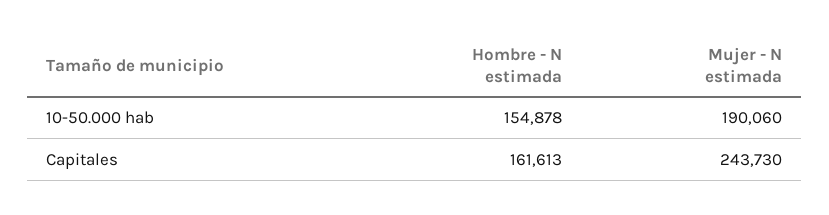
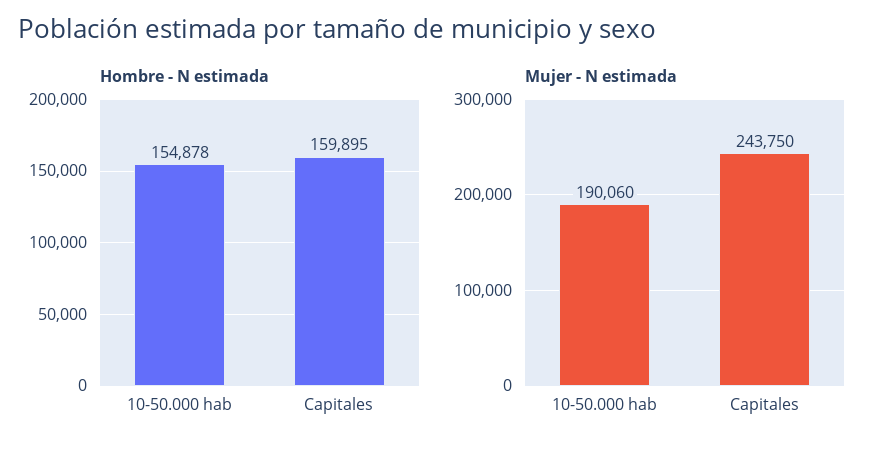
  {
    "Hombre - N estimada": {
      "10-50.000 hab": 154878,
-     "Capitales": 161613
+     "Capitales": 159895
    },
    "Mujer - N estimada": {
      "10-50.000 hab": 190060,
-     "Capitales": 243730
+     "Capitales": 243750
    }
  }

